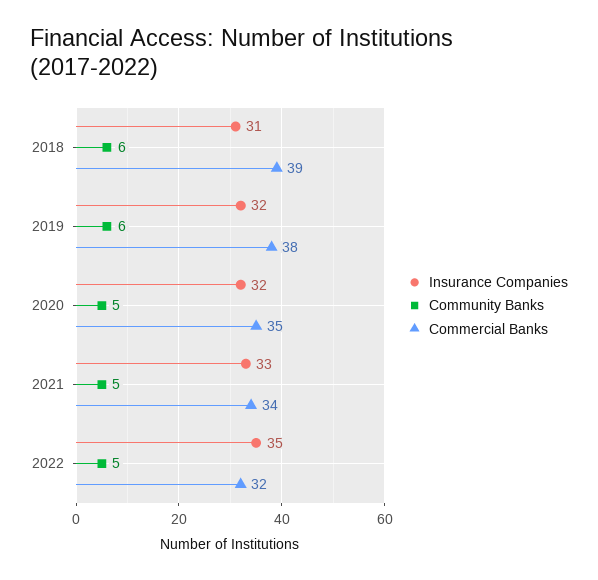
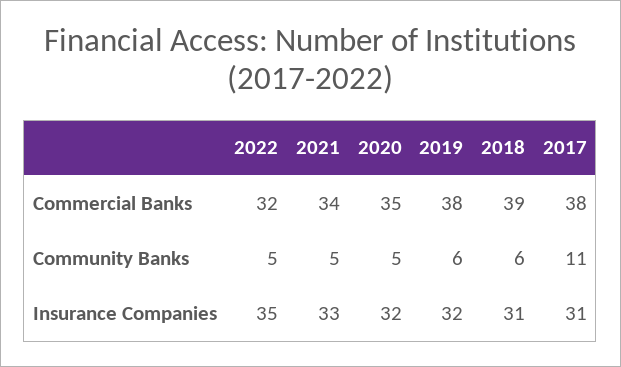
  {
    "Insurance Companies": {
      "2018": 31,
      "2019": 32,
      "2020": 32,
      "2021": 33,
-     "2022": 35
+     "2022": 35,
+     "2017": 31
    },
    "Community Banks": {
      "2018": 6,
      "2019": 6,
      "2020": 5,
      "2021": 5,
-     "2022": 5
+     "2022": 5,
+     "2017": 11
    },
    "Commercial Banks": {
      "2018": 39,
      "2019": 38,
      "2020": 35,
      "2021": 34,
-     "2022": 32
+     "2022": 32,
+     "2017": 38
    }
  }

